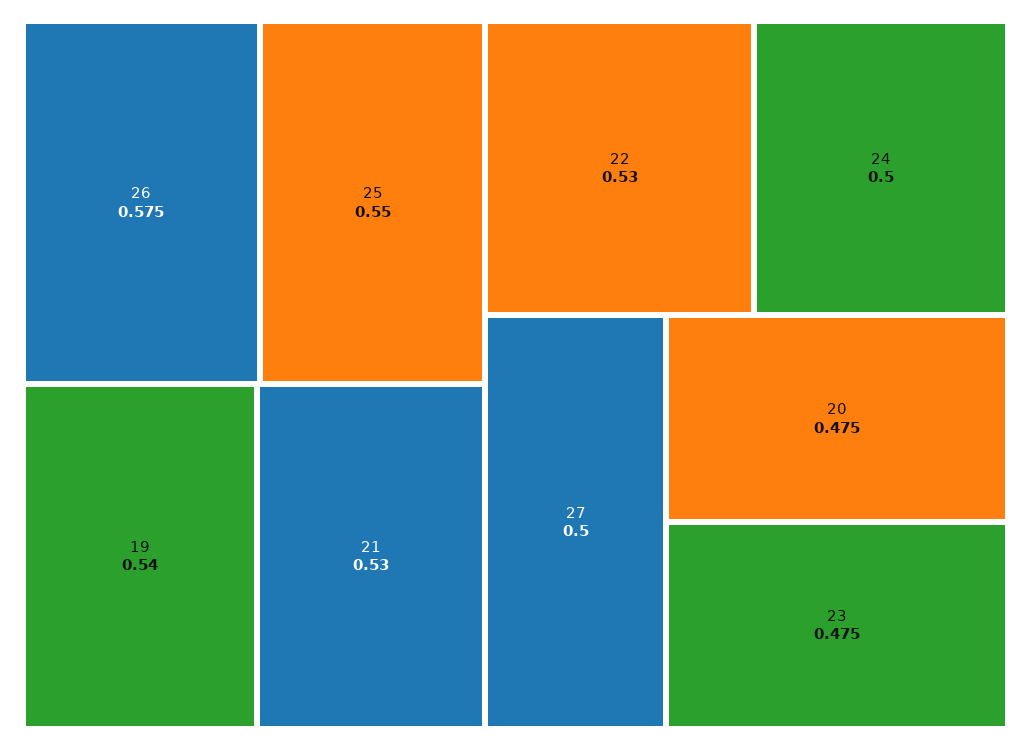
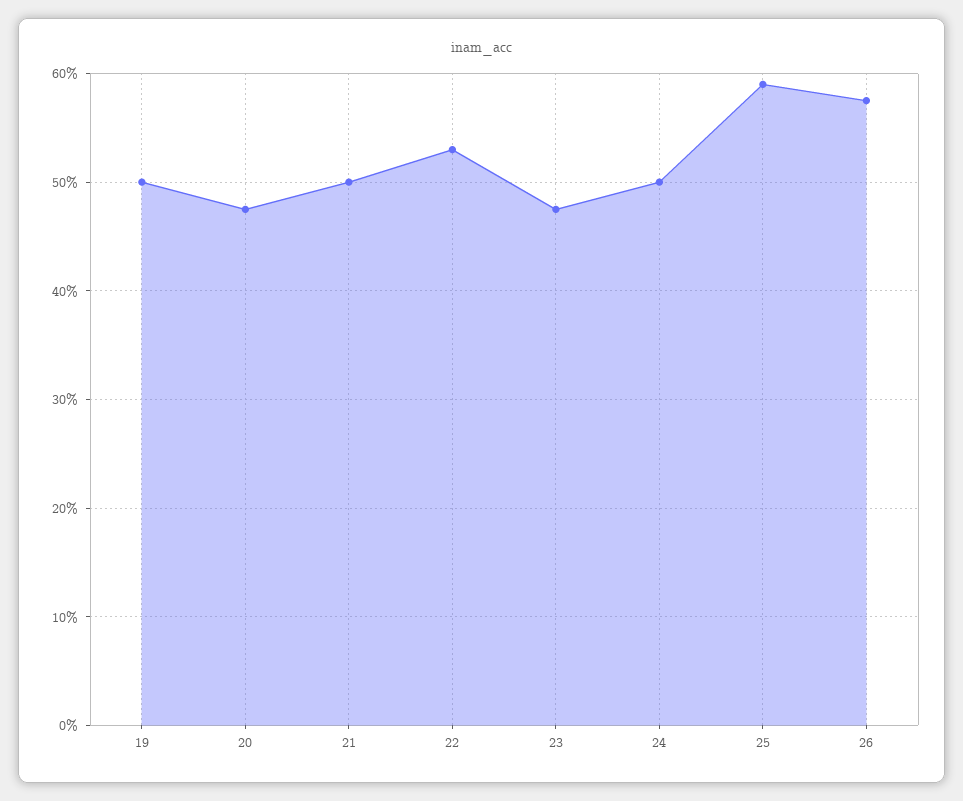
  {
    "26": 0.575,
-   "25": 0.55,
+   "25": 0.59,
-   "19": 0.54,
+   "19": 0.5,
-   "21": 0.53,
+   "21": 0.5,
    "22": 0.53,
    "24": 0.5,
-   "27": 0.5,
    "20": 0.475,
    "23": 0.475
  }

